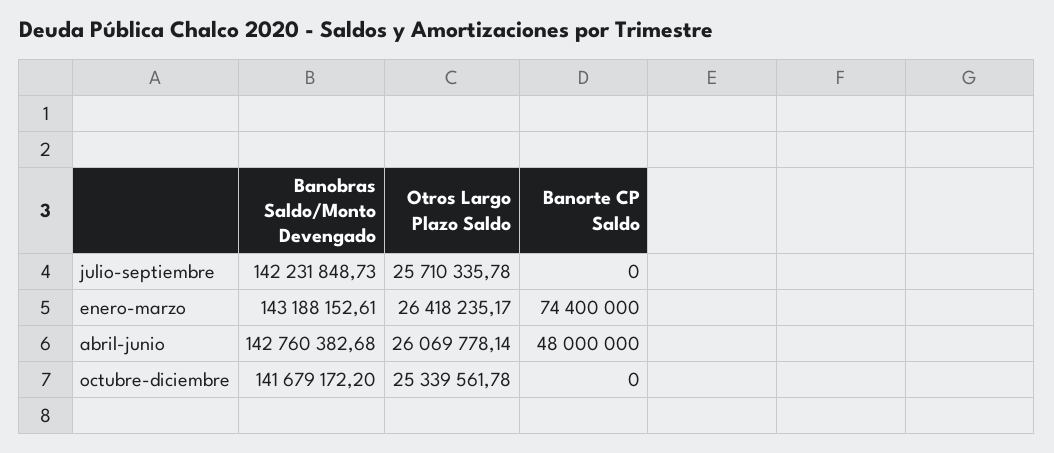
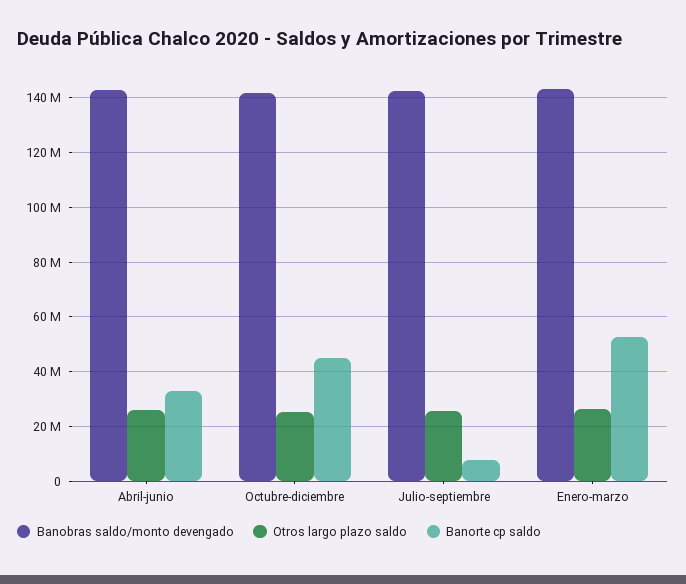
  {
    "Banobras Saldo/Monto Devengado": {
      "julio-septiembre": 142231848.73,
      "enero-marzo": 143188152.61,
      "abril-junio": 142760382.68,
      "octubre-diciembre": 141679172.2
    },
    "Otros Largo Plazo Saldo": {
      "julio-septiembre": 25710335.78,
      "enero-marzo": 26418235.17,
      "abril-junio": 26069778.14,
      "octubre-diciembre": 25339561.78
    },
    "Banorte CP Saldo": {
-     "julio-septiembre": 0,
+     "julio-septiembre": 7500000,
-     "enero-marzo": 74400000,
+     "enero-marzo": 52500000,
-     "abril-junio": 48000000,
+     "abril-junio": 32500000,
-     "octubre-diciembre": 0
+     "octubre-diciembre": 45000000
    }
  }

